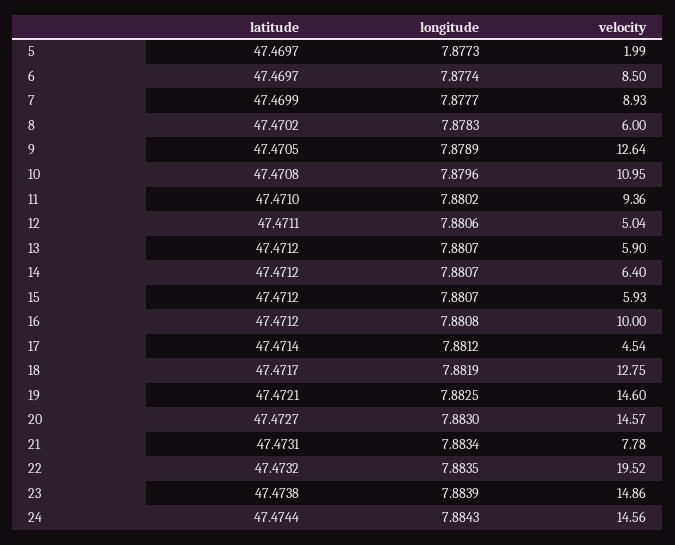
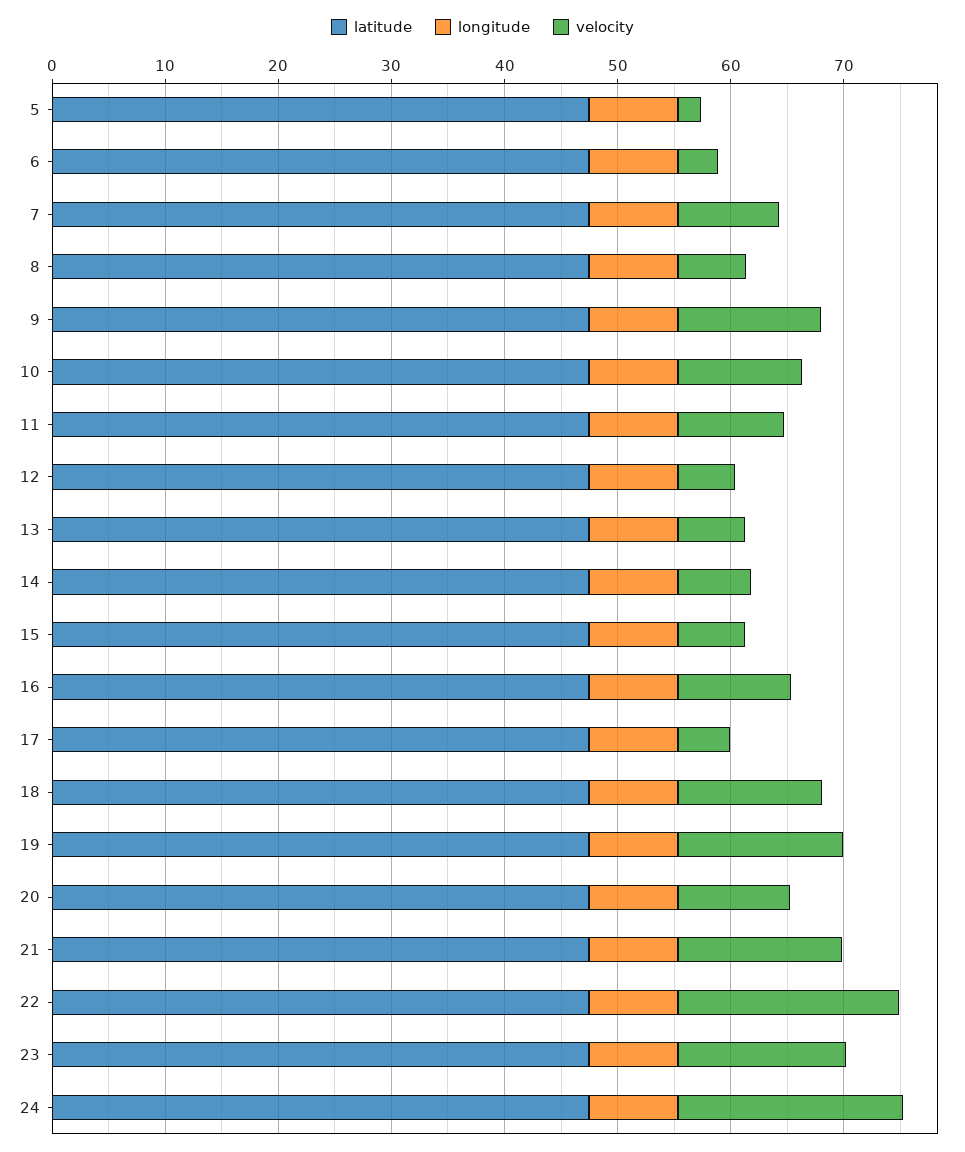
  {
    "latitude": {
      "5": 47.4697,
      "6": 47.4697,
      "7": 47.4699,
      "8": 47.4702,
      "9": 47.4705,
      "10": 47.4708,
      "11": 47.471,
      "12": 47.4711,
      "13": 47.4712,
      "14": 47.4712,
      "15": 47.4712,
      "16": 47.4712,
      "17": 47.4714,
      "18": 47.4717,
      "19": 47.4721,
      "20": 47.4727,
      "21": 47.4731,
      "22": 47.4732,
      "23": 47.4738,
      "24": 47.4744
    },
    "longitude": {
      "5": 7.8773,
      "6": 7.8774,
      "7": 7.8777,
      "8": 7.8783,
      "9": 7.8789,
      "10": 7.8796,
      "11": 7.8802,
      "12": 7.8806,
      "13": 7.8807,
      "14": 7.8807,
      "15": 7.8807,
      "16": 7.8808,
      "17": 7.8812,
      "18": 7.8819,
      "19": 7.8825,
      "20": 7.883,
      "21": 7.8834,
      "22": 7.8835,
      "23": 7.8839,
      "24": 7.8843
    },
    "velocity": {
      "5": 1.99,
-     "6": 8.5,
+     "6": 4,
      "7": 8.93,
      "8": 6,
      "9": 12.64,
      "10": 10.95,
      "11": 9.36,
      "12": 5.04,
      "13": 5.9,
      "14": 6.4,
      "15": 5.93,
      "16": 10,
      "17": 4.54,
      "18": 12.75,
      "19": 14.6,
-     "20": 14.57,
+     "20": 10,
-     "21": 7.78,
+     "21": 14,
      "22": 19.52,
      "23": 14.86,
-     "24": 14.56
+     "24": 20
    }
  }

